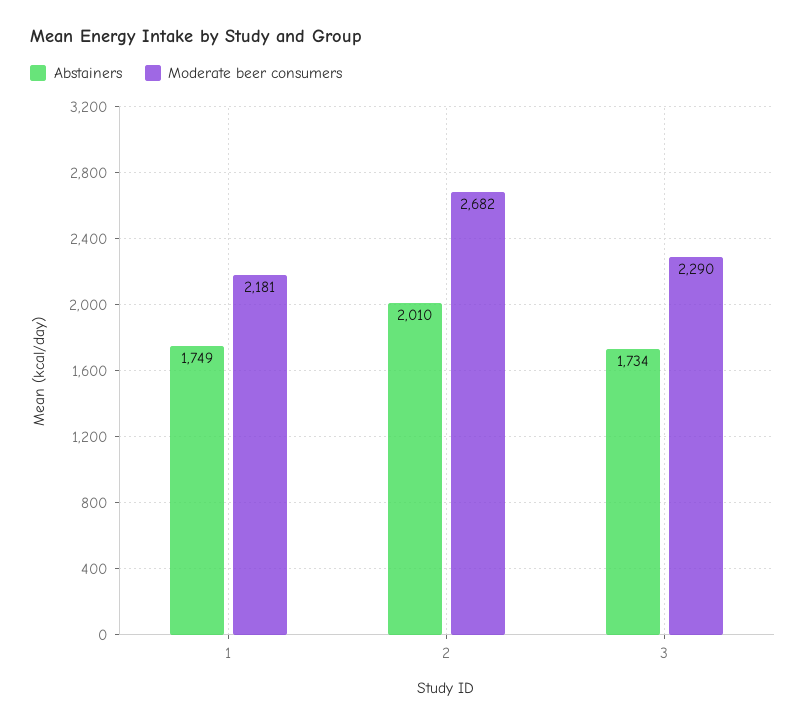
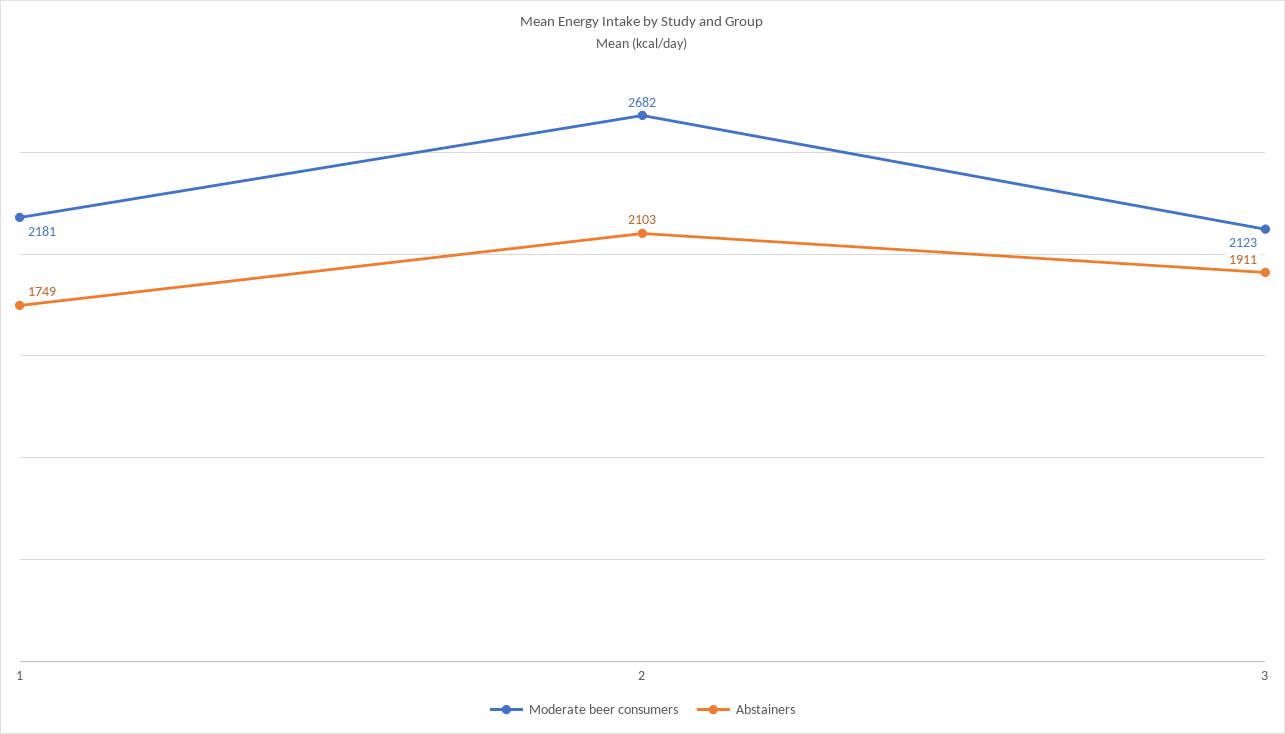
  {
    "Abstainers": {
      "1": 1749,
-     "2": 2010,
+     "2": 2103,
-     "3": 1734
+     "3": 1911
    },
    "Moderate beer consumers": {
      "1": 2181,
      "2": 2682,
-     "3": 2290
+     "3": 2123
    }
  }

